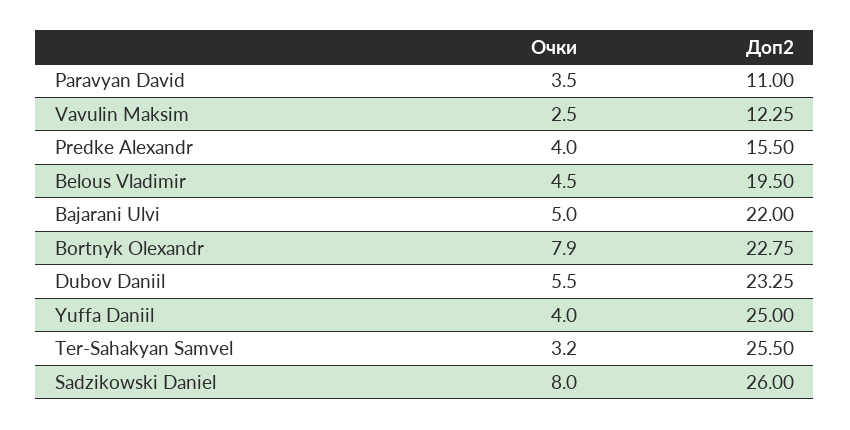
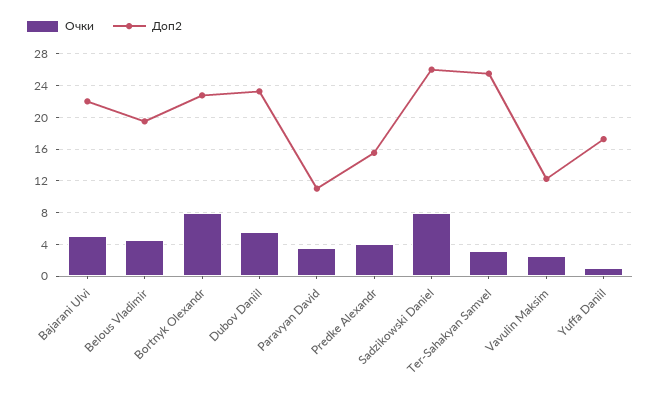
  {
    "Очки": {
      "Paravyan David": 3.5,
      "Vavulin Maksim": 2.5,
      "Predke Alexandr": 4,
      "Belous Vladimir": 4.5,
      "Bajarani Ulvi": 5,
      "Bortnyk Olexandr": 7.9,
      "Dubov Daniil": 5.5,
-     "Yuffa Daniil": 4,
+     "Yuffa Daniil": 1,
      "Ter-Sahakyan Samvel": 3.2,
      "Sadzikowski Daniel": 8
    },
    "Доп2": {
      "Paravyan David": 11,
      "Vavulin Maksim": 12.25,
      "Predke Alexandr": 15.5,
      "Belous Vladimir": 19.5,
      "Bajarani Ulvi": 22,
      "Bortnyk Olexandr": 22.75,
      "Dubov Daniil": 23.25,
-     "Yuffa Daniil": 25,
+     "Yuffa Daniil": 17,
      "Ter-Sahakyan Samvel": 25.5,
      "Sadzikowski Daniel": 26
    }
  }

